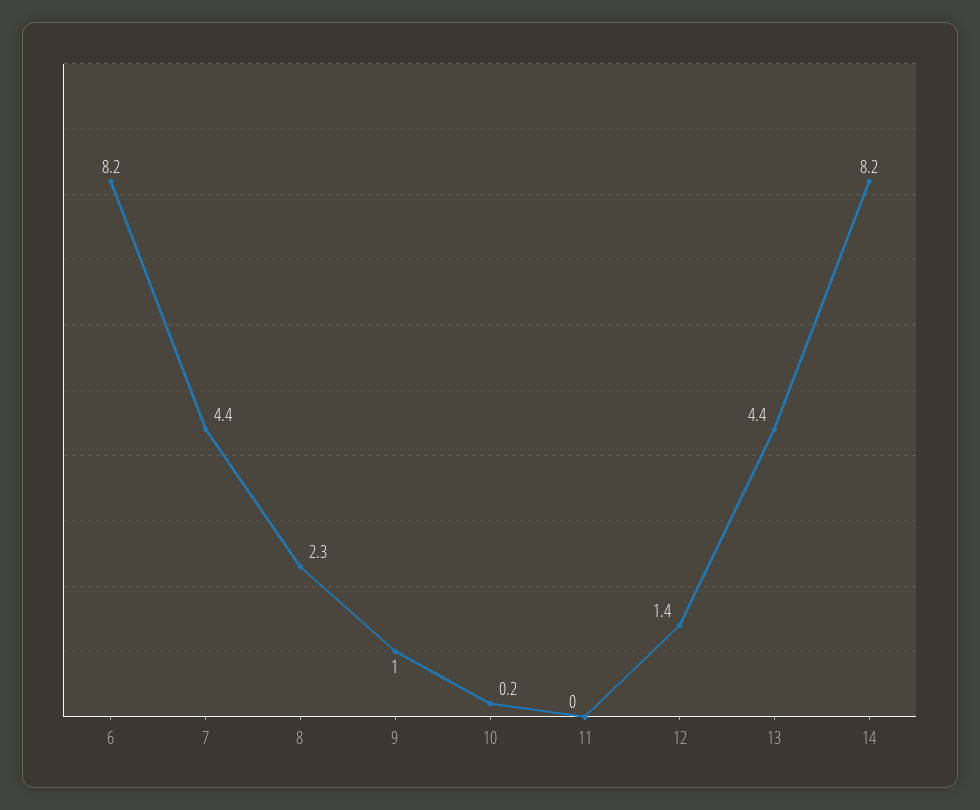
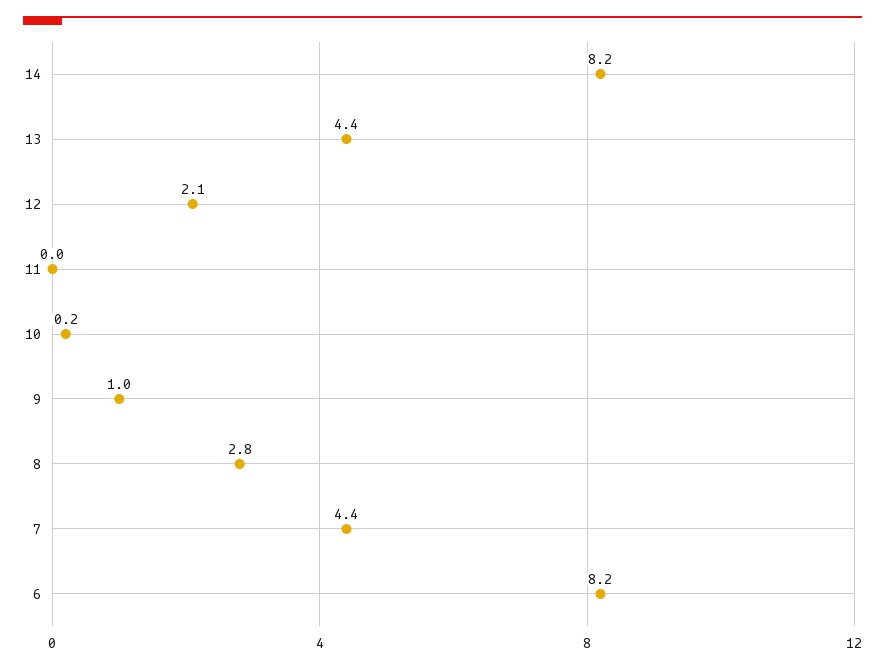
  {
    "6": 8.2,
    "7": 4.4,
-   "8": 2.3,
+   "8": 2.8,
    "9": 1,
    "10": 0.2,
    "11": 0,
-   "12": 1.4,
+   "12": 2.1,
    "13": 4.4,
    "14": 8.2
  }

